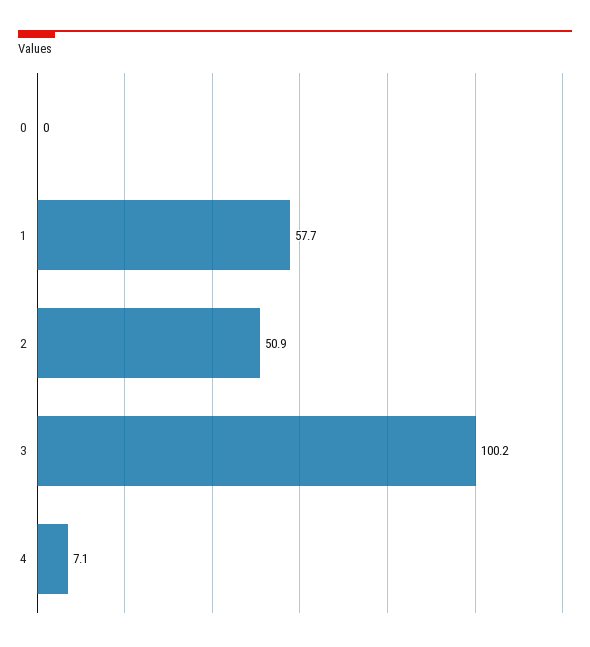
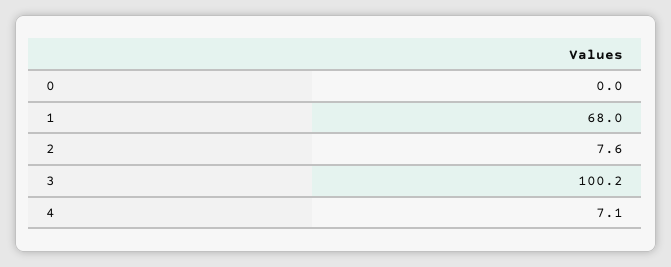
  {
    "0": 0,
-   "1": 57.7,
+   "1": 68,
-   "2": 50.9,
+   "2": 7.6,
    "3": 100.2,
    "4": 7.1
  }

